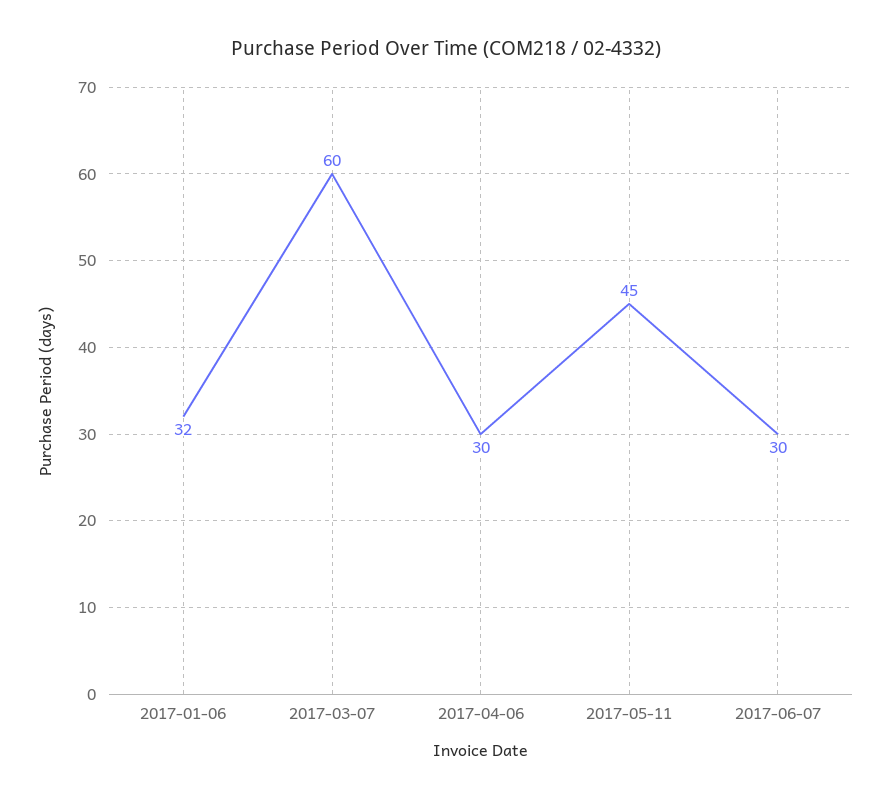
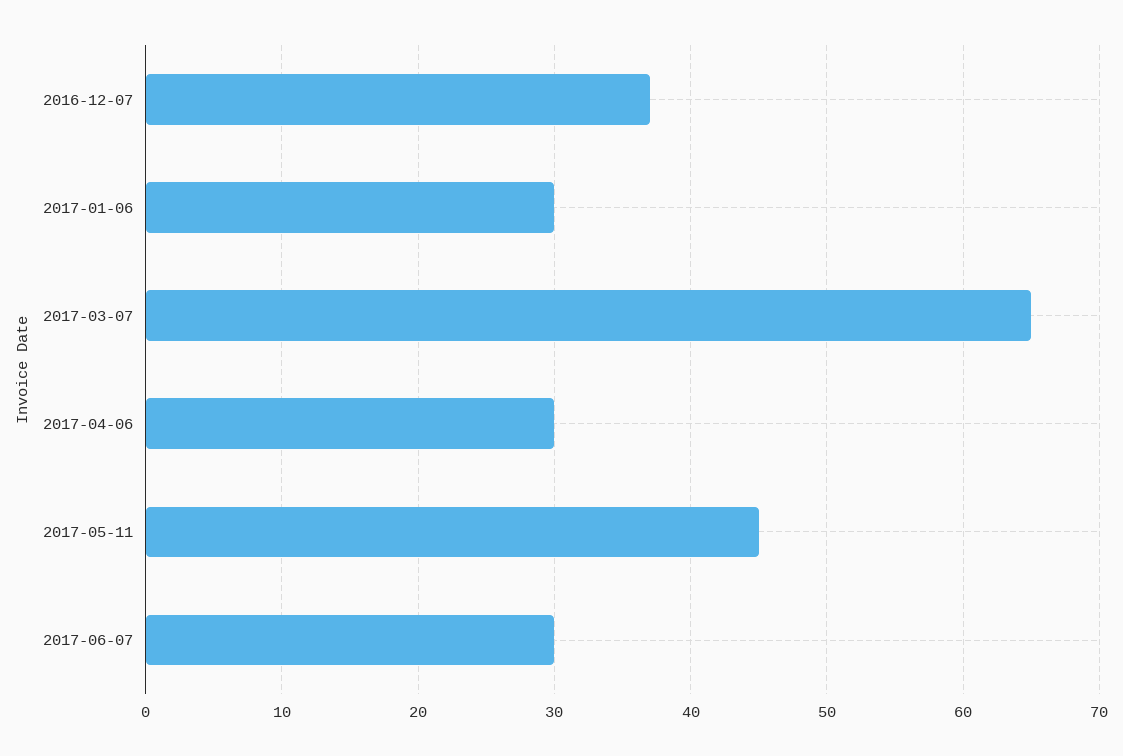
  {
-   "2017-01-06": 32,
+   "2017-01-06": 30,
-   "2017-03-07": 60,
+   "2017-03-07": 65,
    "2017-04-06": 30,
    "2017-05-11": 45,
-   "2017-06-07": 30
+   "2017-06-07": 30,
+   "2016-12-07": 37
  }

